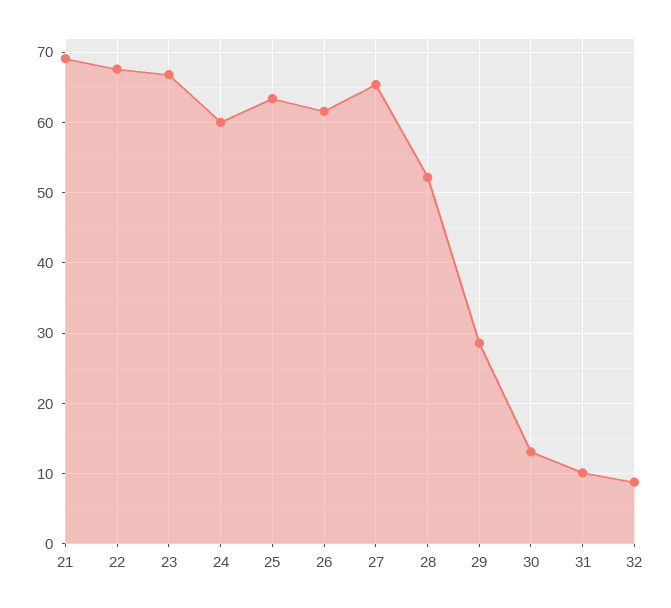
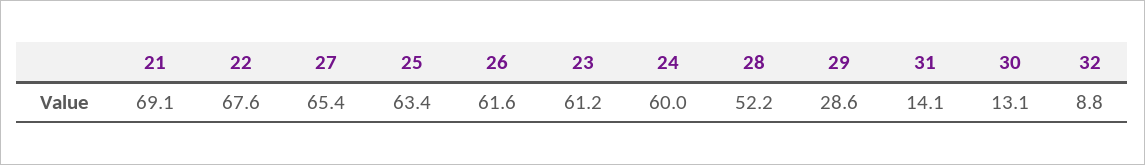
  {
    "21": 69.1,
    "22": 67.6,
-   "23": 67,
+   "23": 61.2,
    "24": 60,
    "25": 63.4,
    "26": 61.6,
    "27": 65.4,
    "28": 52.2,
    "29": 28.6,
    "30": 13.1,
-   "31": 10,
+   "31": 14.1,
    "32": 8.8
  }

